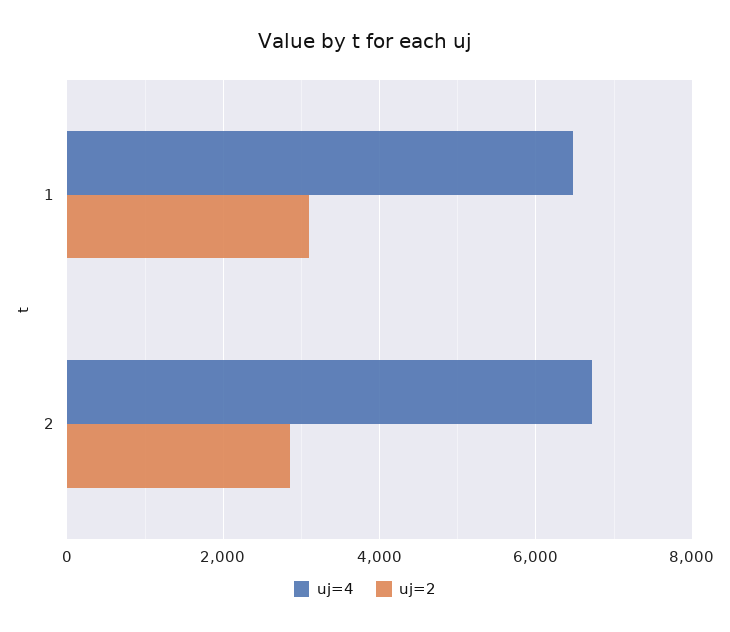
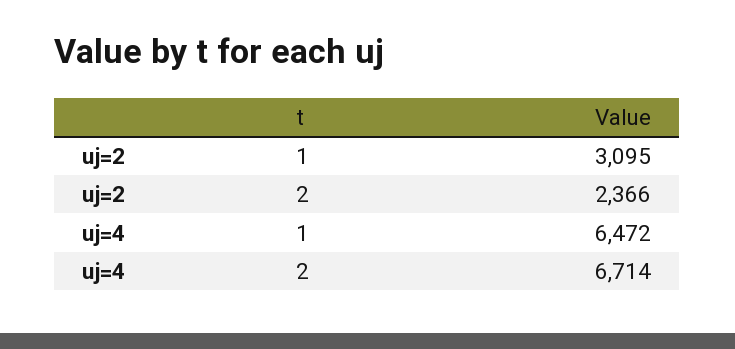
  {
    "uj=4": {
      "1": 6472,
      "2": 6714
    },
    "uj=2": {
      "1": 3095,
-     "2": 2800
+     "2": 2366
    }
  }

